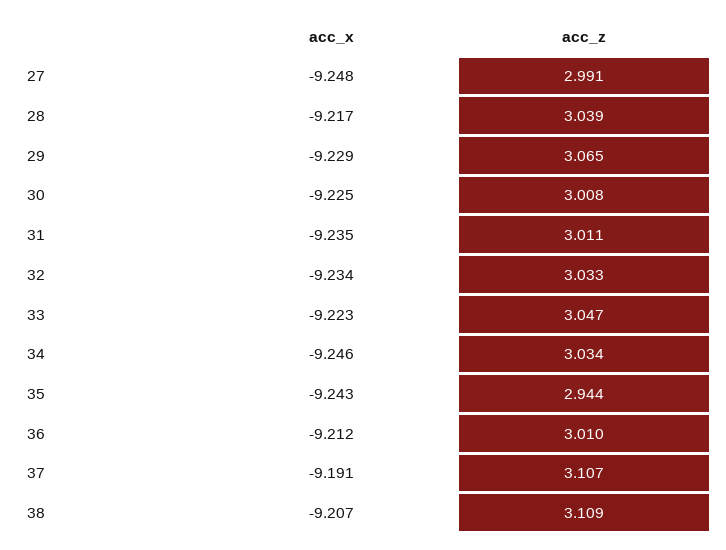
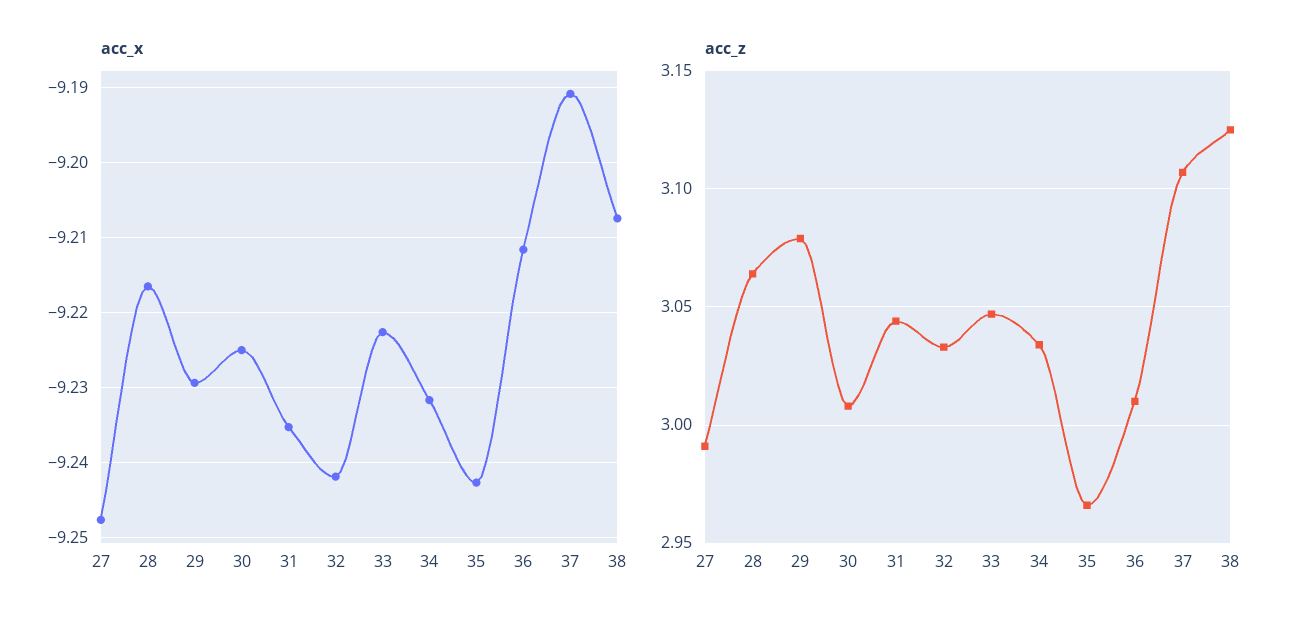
  {
    "acc_x": {
      "27": -9.248,
      "28": -9.217,
      "29": -9.229,
      "30": -9.225,
      "31": -9.235,
-     "32": -9.234,
+     "32": -9.242,
      "33": -9.223,
-     "34": -9.246,
+     "34": -9.232,
      "35": -9.243,
      "36": -9.212,
      "37": -9.191,
      "38": -9.207
    },
    "acc_z": {
      "27": 2.991,
-     "28": 3.039,
+     "28": 3.065,
-     "29": 3.065,
+     "29": 3.08,
      "30": 3.008,
-     "31": 3.011,
+     "31": 3.045,
      "32": 3.033,
      "33": 3.047,
      "34": 3.034,
-     "35": 2.944,
+     "35": 2.965,
      "36": 3.01,
      "37": 3.107,
-     "38": 3.109
+     "38": 3.125
    }
  }

